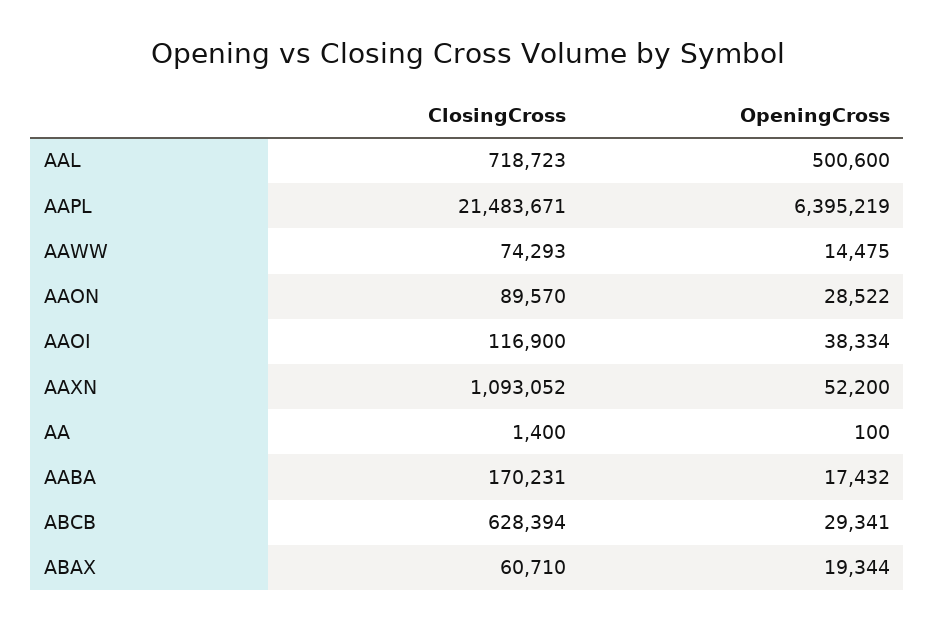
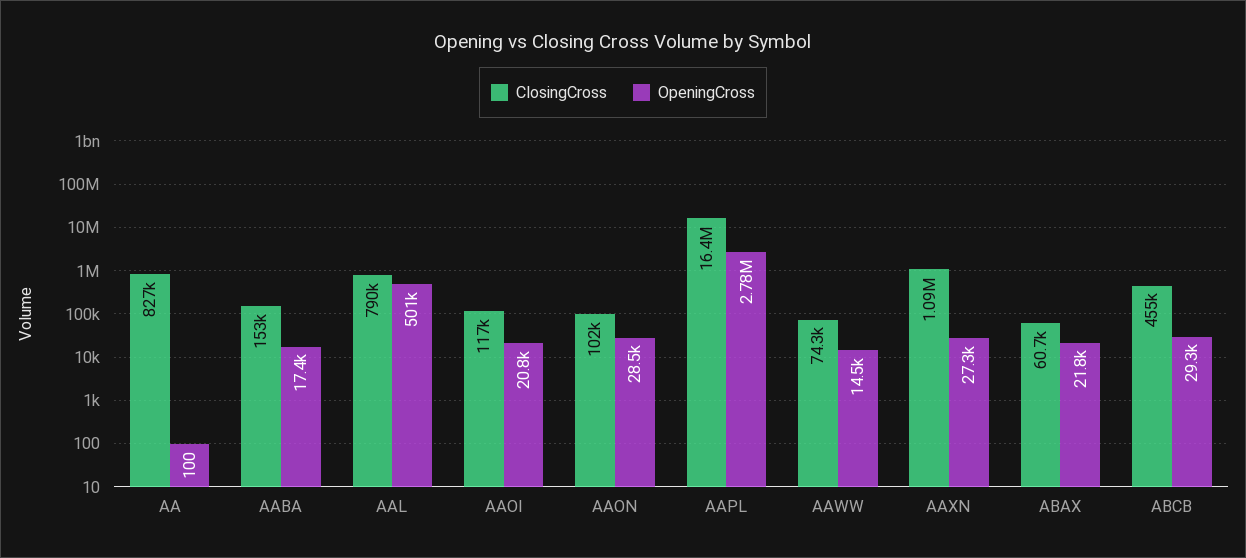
  {
    "ClosingCross": {
-     "AAL": 718723,
+     "AAL": 790000,
-     "AAPL": 21483671,
+     "AAPL": 16400000,
      "AAWW": 74293,
-     "AAON": 89570,
+     "AAON": 102000,
      "AAOI": 116900,
      "AAXN": 1093052,
-     "AA": 1400,
+     "AA": 827000,
-     "AABA": 170231,
+     "AABA": 153000,
-     "ABCB": 628394,
+     "ABCB": 455000,
      "ABAX": 60710
    },
    "OpeningCross": {
      "AAL": 500600,
-     "AAPL": 6395219,
+     "AAPL": 2780000,
      "AAWW": 14475,
      "AAON": 28522,
-     "AAOI": 38334,
+     "AAOI": 20800,
-     "AAXN": 52200,
+     "AAXN": 27300,
      "AA": 100,
      "AABA": 17432,
      "ABCB": 29341,
-     "ABAX": 19344
+     "ABAX": 21800
    }
  }

